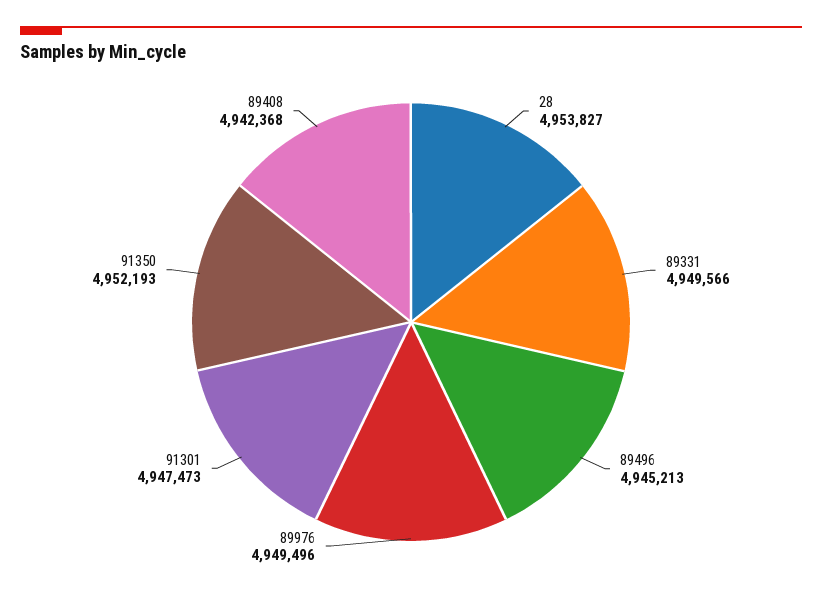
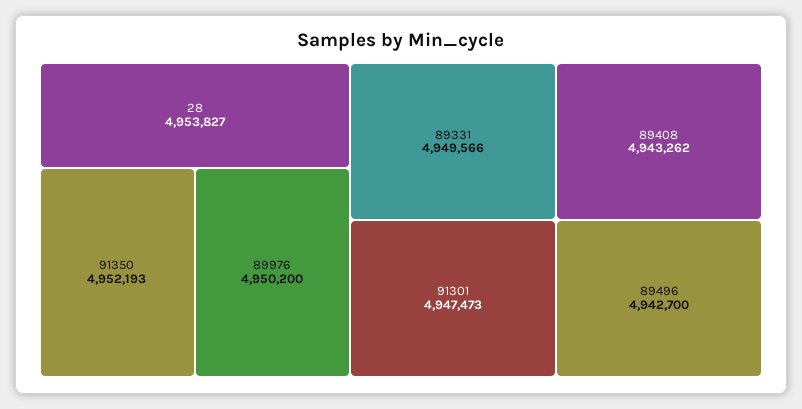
  {
    "28": 4953827,
    "89331": 4949566,
-   "89496": 4945213,
+   "89496": 4942700,
-   "89976": 4949496,
+   "89976": 4950200,
    "91301": 4947473,
    "91350": 4952193,
-   "89408": 4942368
+   "89408": 4943262
  }

